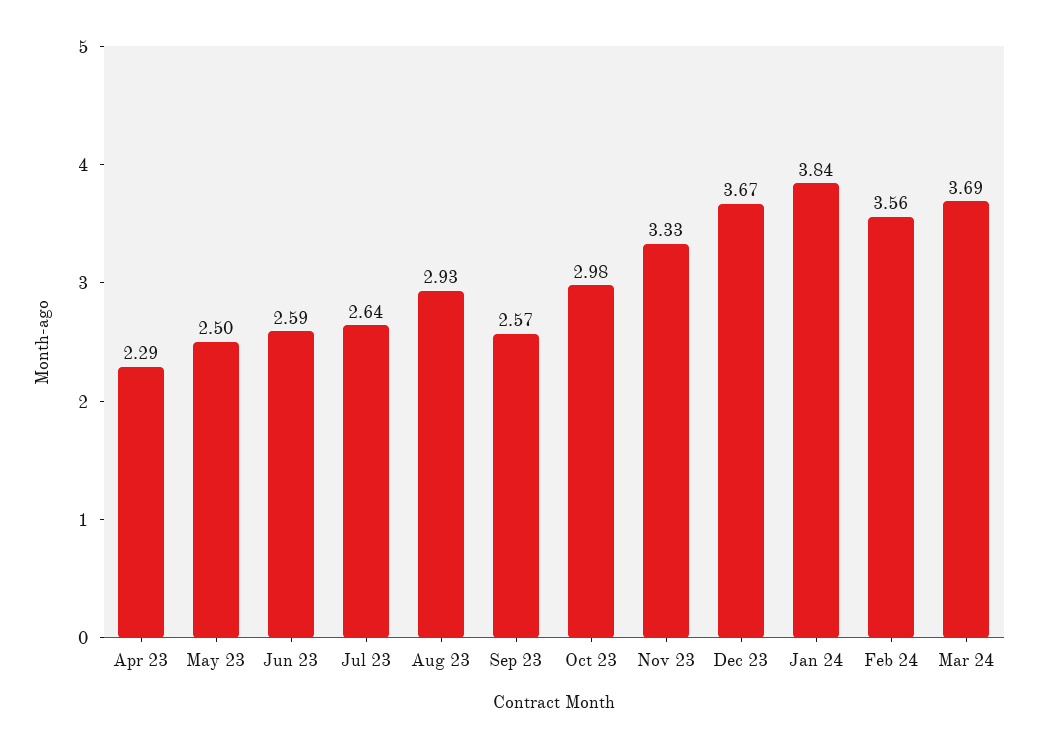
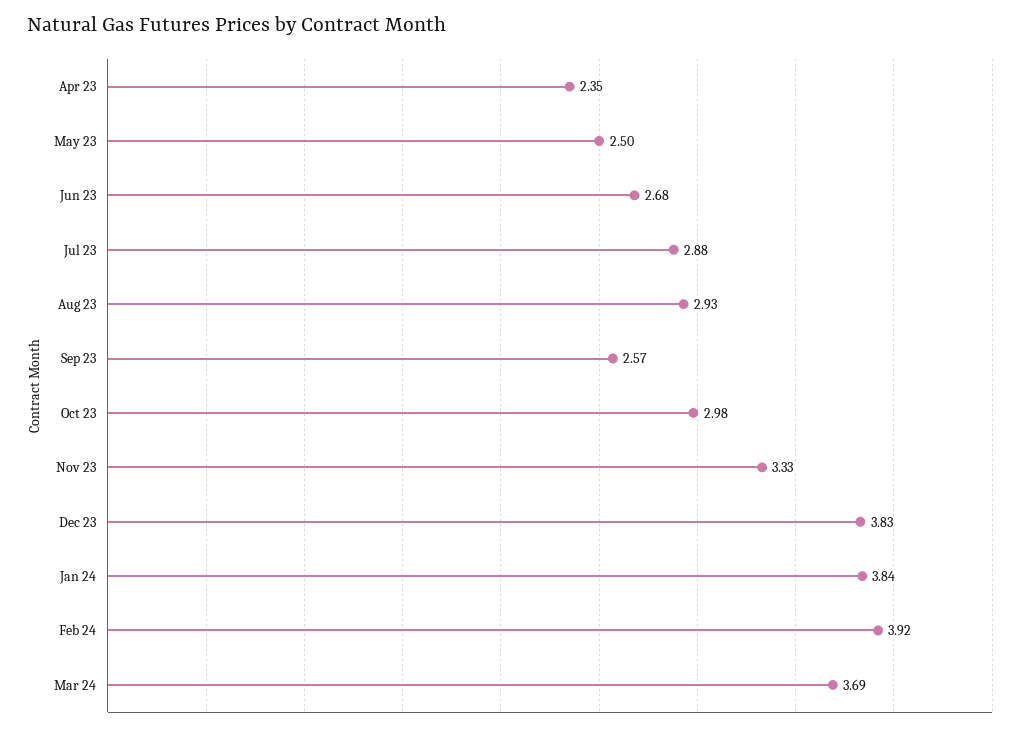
  {
-   "Apr 23": 2.29,
+   "Apr 23": 2.35,
    "May 23": 2.5,
-   "Jun 23": 2.59,
+   "Jun 23": 2.68,
-   "Jul 23": 2.64,
+   "Jul 23": 2.88,
    "Aug 23": 2.93,
    "Sep 23": 2.57,
    "Oct 23": 2.98,
    "Nov 23": 3.33,
-   "Dec 23": 3.67,
+   "Dec 23": 3.83,
    "Jan 24": 3.84,
-   "Feb 24": 3.56,
+   "Feb 24": 3.92,
    "Mar 24": 3.69
  }

